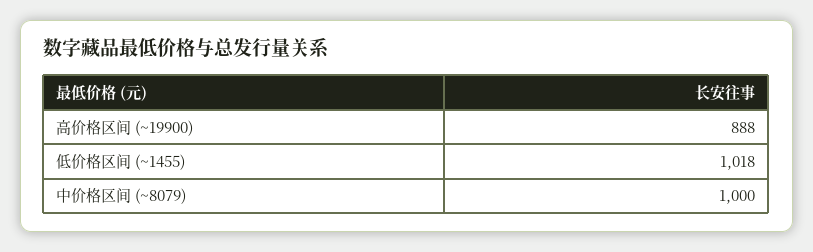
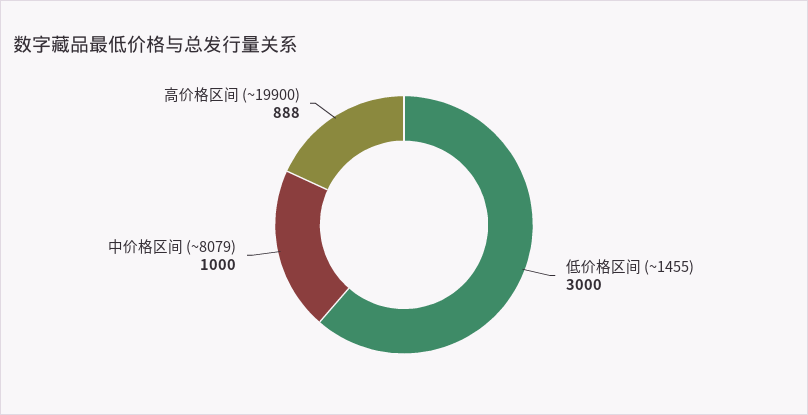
  {
    "高价格区间 (~19900)": 888,
-   "低价格区间 (~1455)": 1018,
+   "低价格区间 (~1455)": 3000,
    "中价格区间 (~8079)": 1000
  }

